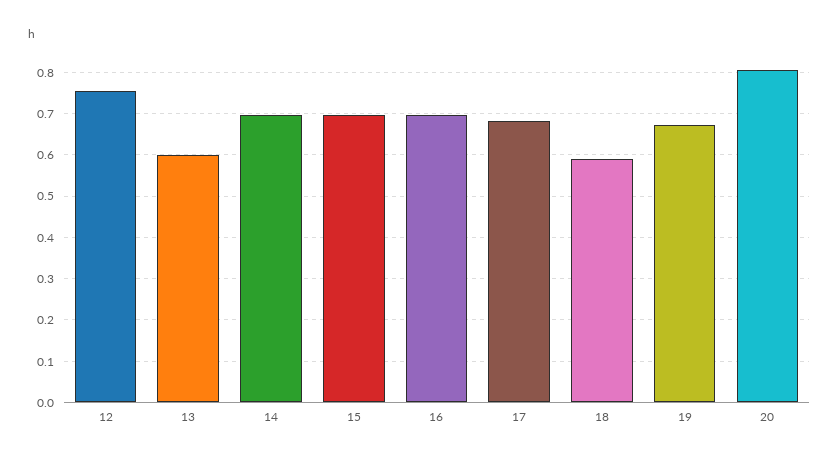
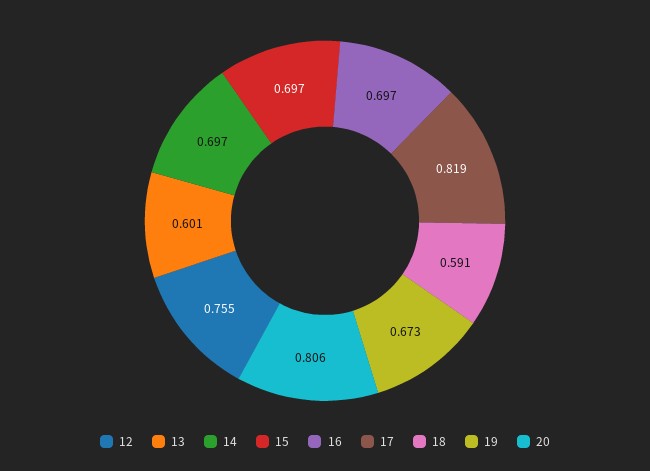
  {
    "12": 0.755,
    "13": 0.601,
    "14": 0.697,
    "15": 0.697,
    "16": 0.697,
-   "17": 0.68,
+   "17": 0.819,
    "18": 0.591,
    "19": 0.673,
    "20": 0.806
  }

